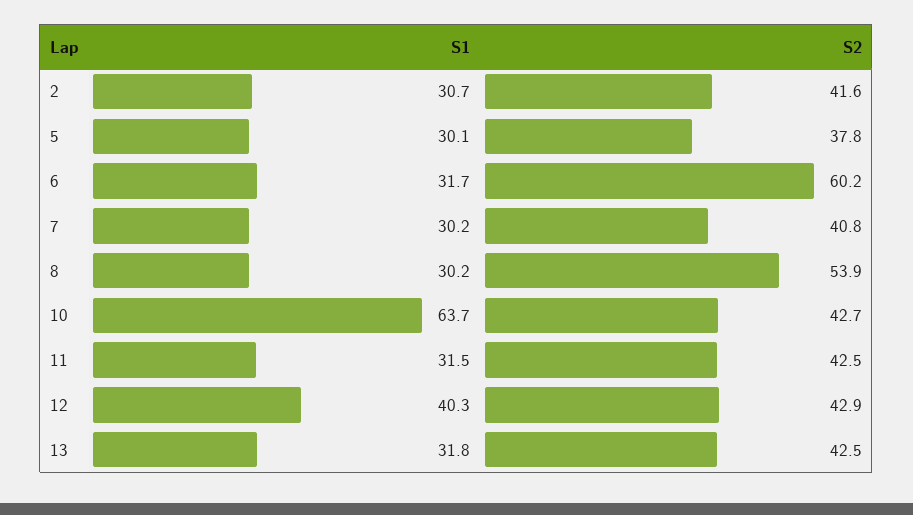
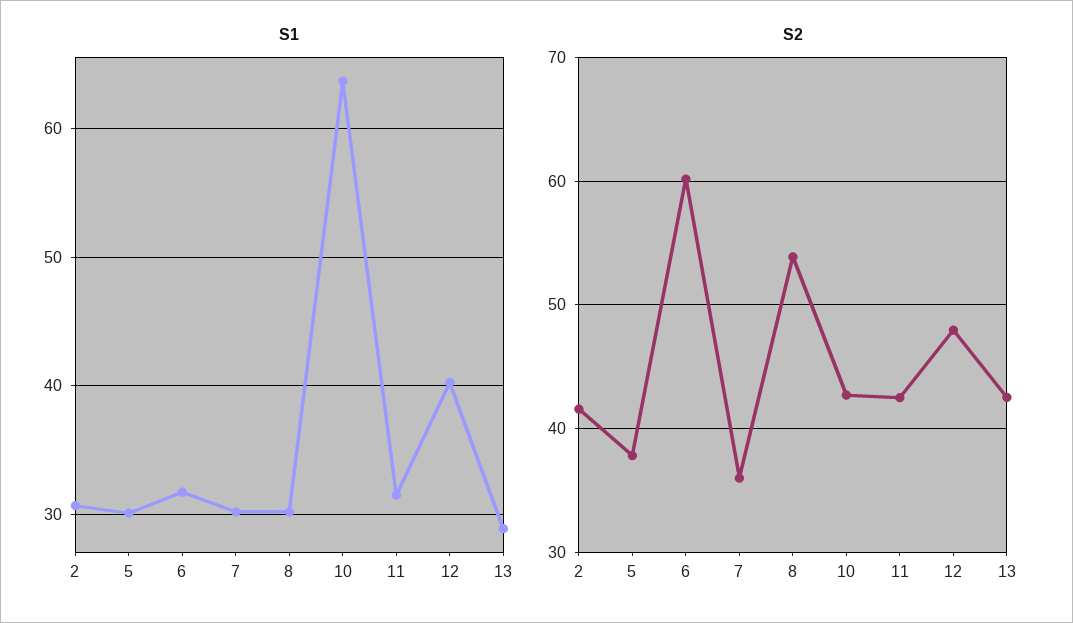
  {
    "S1": {
      "2": 30.7,
      "5": 30.1,
      "6": 31.7,
      "7": 30.2,
      "8": 30.2,
      "10": 63.7,
      "11": 31.5,
      "12": 40.3,
-     "13": 31.8
+     "13": 29
    },
    "S2": {
      "2": 41.6,
      "5": 37.8,
      "6": 60.2,
-     "7": 40.8,
+     "7": 36,
      "8": 53.9,
      "10": 42.7,
      "11": 42.5,
-     "12": 42.9,
+     "12": 48,
      "13": 42.5
    }
  }

